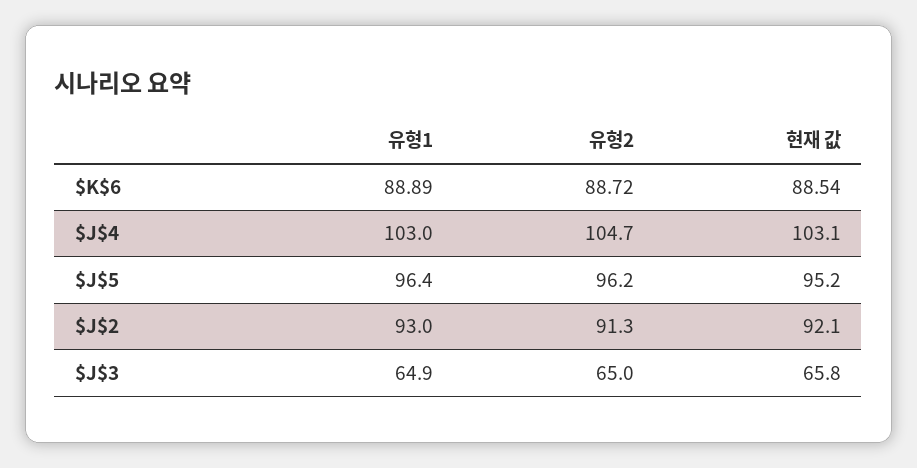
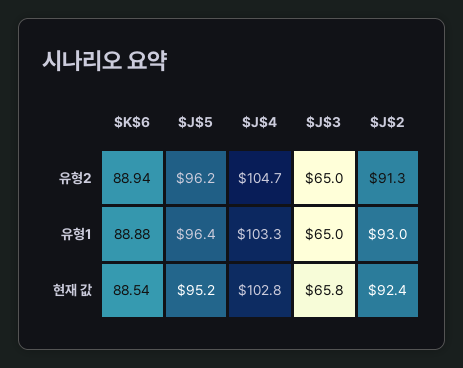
  {
    "유형1": {
-     "$K$6": 88.89,
+     "$K$6": 88.88,
-     "$J$4": 103,
+     "$J$4": 103.3,
      "$J$5": 96.4,
      "$J$2": 93,
-     "$J$3": 64.9
+     "$J$3": 65
    },
    "유형2": {
-     "$K$6": 88.72,
+     "$K$6": 88.94,
      "$J$4": 104.7,
      "$J$5": 96.2,
      "$J$2": 91.3,
      "$J$3": 65
    },
    "현재 값": {
      "$K$6": 88.54,
-     "$J$4": 103.1,
+     "$J$4": 102.8,
      "$J$5": 95.2,
-     "$J$2": 92.1,
+     "$J$2": 92.4,
      "$J$3": 65.8
    }
  }

